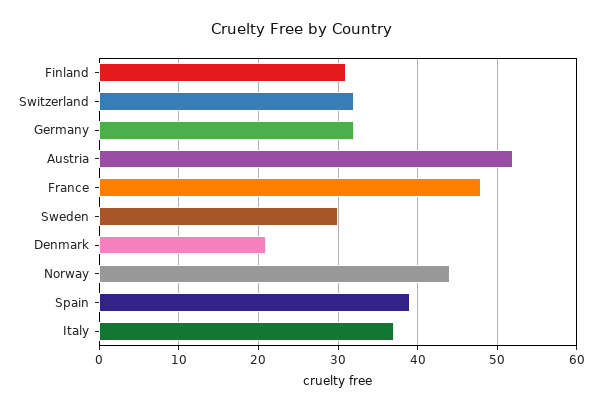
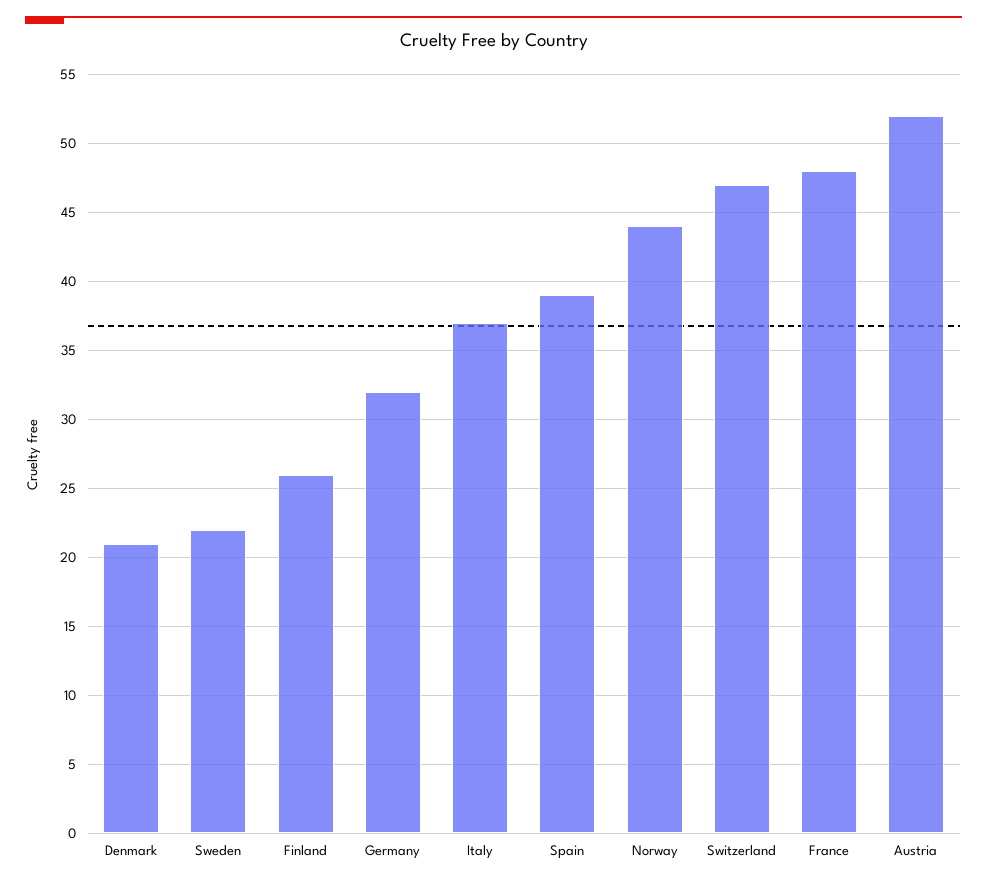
  {
-   "Finland": 31,
+   "Finland": 26,
-   "Switzerland": 32,
+   "Switzerland": 47,
    "Germany": 32,
    "Austria": 52,
    "France": 48,
-   "Sweden": 30,
+   "Sweden": 22,
    "Denmark": 21,
    "Norway": 44,
    "Spain": 39,
    "Italy": 37
  }

